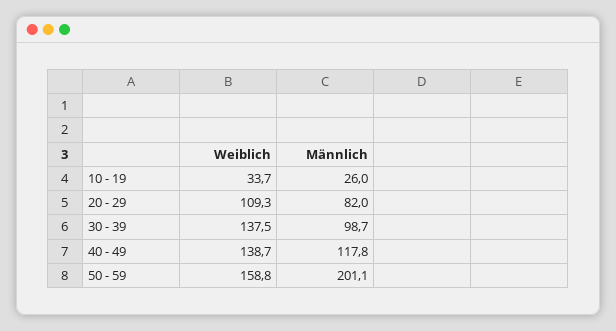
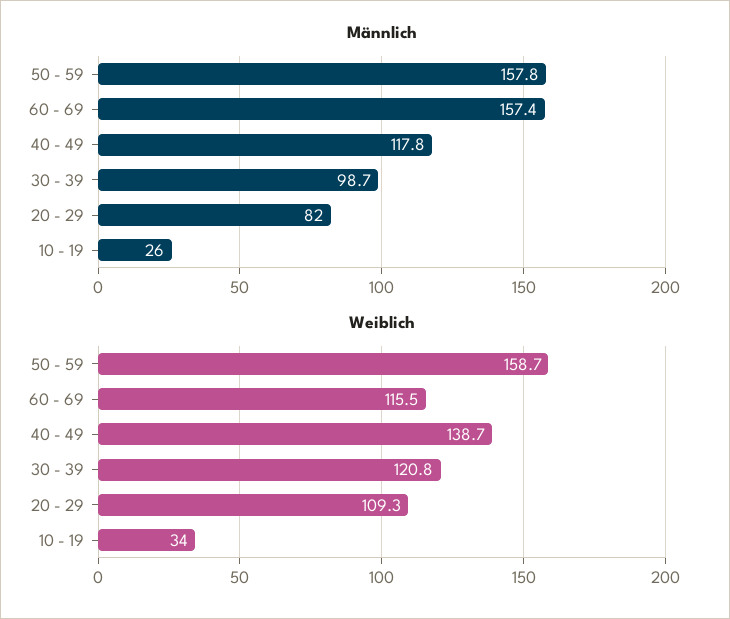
  {
    "Weiblich": {
-     "10 - 19": 33.7,
+     "10 - 19": 34,
      "20 - 29": 109.3,
-     "30 - 39": 137.5,
+     "30 - 39": 120.8,
      "40 - 49": 138.7,
-     "50 - 59": 158.8
+     "50 - 59": 158.7,
+     "60 - 69": 115.5
    },
    "Männlich": {
      "10 - 19": 26,
      "20 - 29": 82,
      "30 - 39": 98.7,
      "40 - 49": 117.8,
-     "50 - 59": 201.1
+     "50 - 59": 157.8,
+     "60 - 69": 157.4
    }
  }

